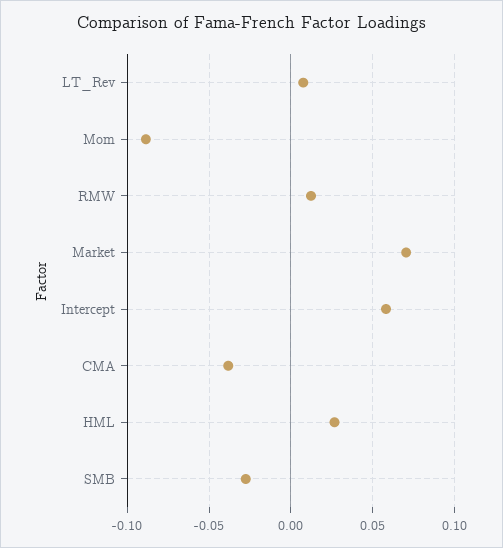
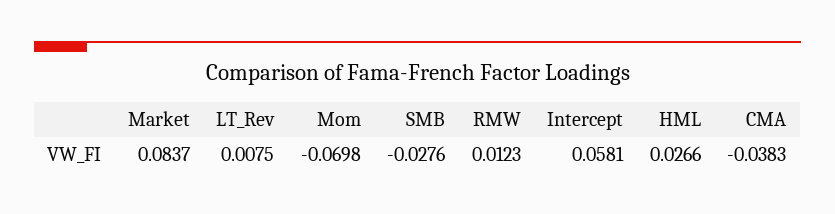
  {
    "LT_Rev": 0.0075,
-   "Mom": -0.09,
+   "Mom": -0.0698,
    "RMW": 0.0123,
-   "Market": 0.07,
+   "Market": 0.0837,
    "Intercept": 0.0581,
    "CMA": -0.0383,
    "HML": 0.0266,
    "SMB": -0.0276
  }

